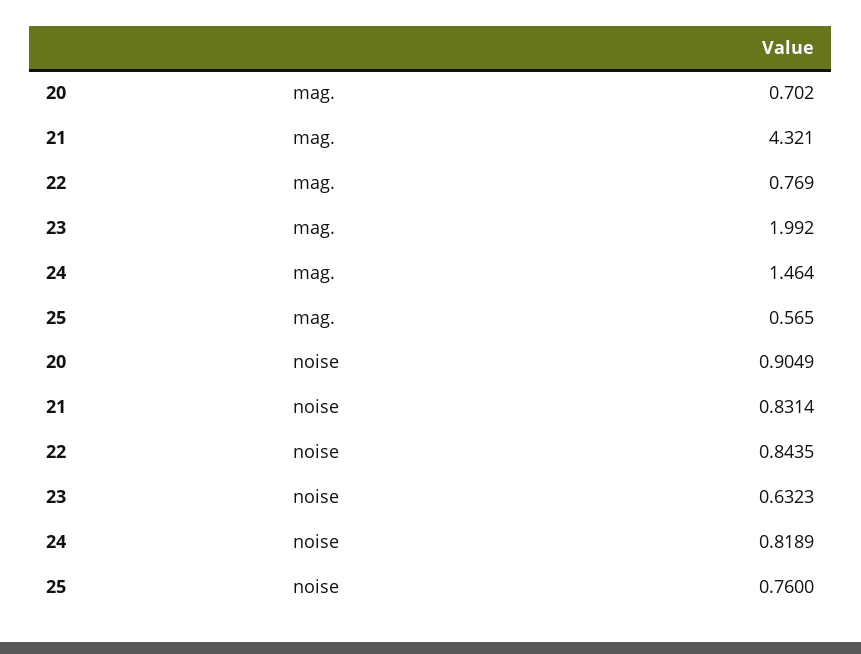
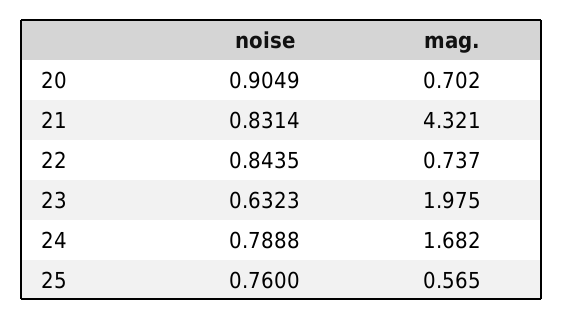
  {
    "20": {
      "mag.": 0.702,
      "noise": 0.9049
    },
    "21": {
      "mag.": 4.321,
      "noise": 0.8314
    },
    "22": {
-     "mag.": 0.769,
+     "mag.": 0.737,
      "noise": 0.8435
    },
    "23": {
-     "mag.": 1.992,
+     "mag.": 1.975,
      "noise": 0.6323
    },
    "24": {
-     "mag.": 1.464,
+     "mag.": 1.682,
-     "noise": 0.8189
+     "noise": 0.7888
    },
    "25": {
      "mag.": 0.565,
      "noise": 0.76
    }
  }

